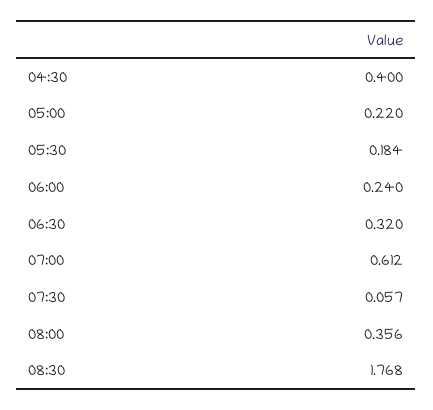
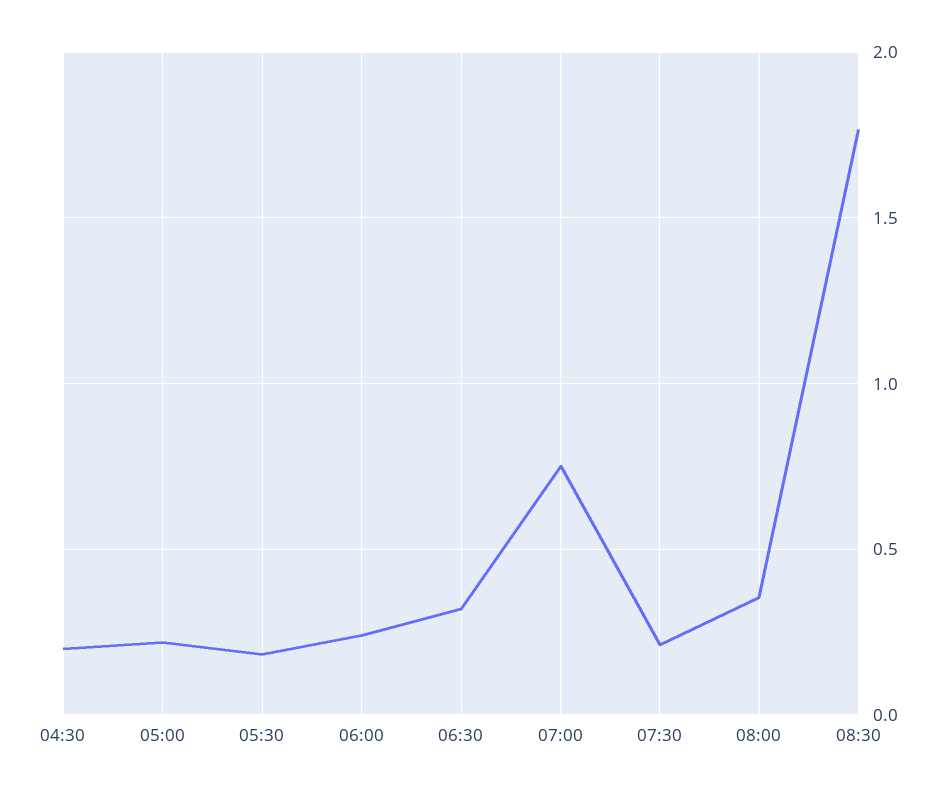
  {
-   "04:30": 0.4,
+   "04:30": 0.2,
    "05:00": 0.22,
    "05:30": 0.184,
    "06:00": 0.24,
    "06:30": 0.32,
-   "07:00": 0.612,
+   "07:00": 0.75,
-   "07:30": 0.057,
+   "07:30": 0.2,
    "08:00": 0.356,
    "08:30": 1.768
  }

